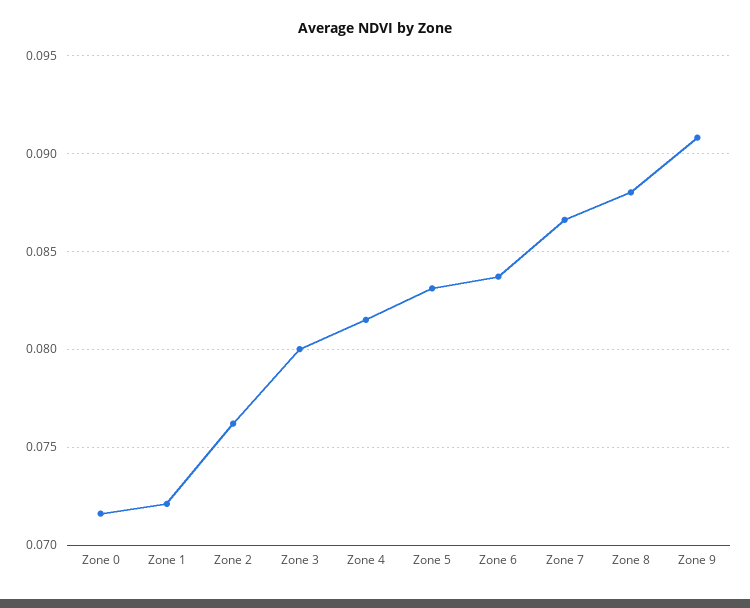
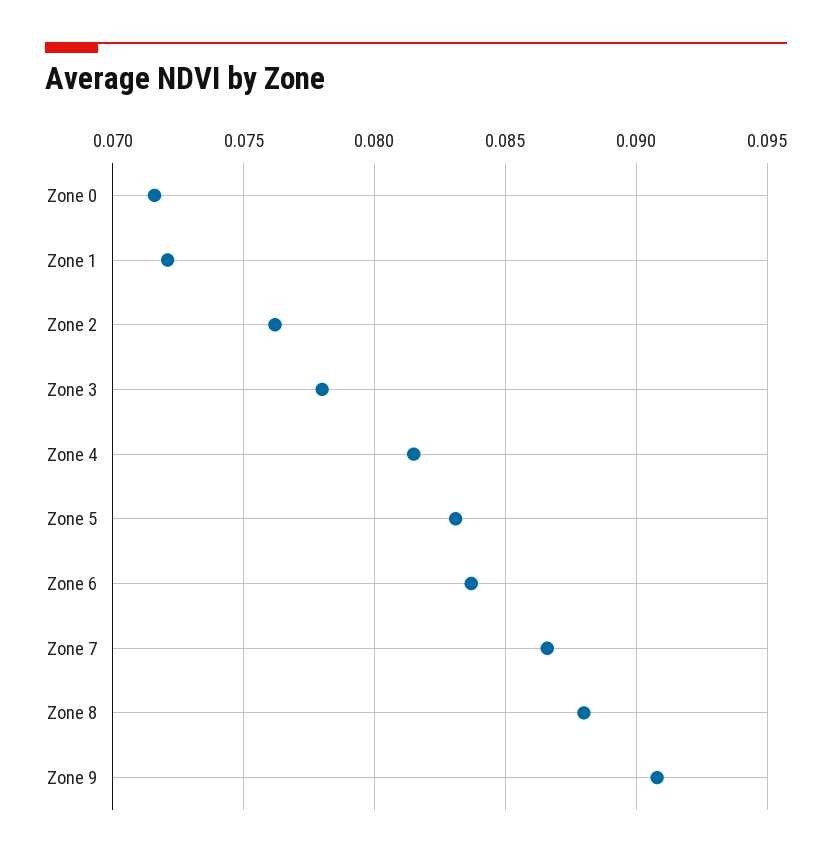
  {
    "Zone 0": 0.0715,
    "Zone 1": 0.072,
    "Zone 2": 0.076,
-   "Zone 3": 0.08,
+   "Zone 3": 0.078,
    "Zone 4": 0.0815,
    "Zone 5": 0.083,
    "Zone 6": 0.0835,
    "Zone 7": 0.0865,
    "Zone 8": 0.088,
    "Zone 9": 0.091
  }

